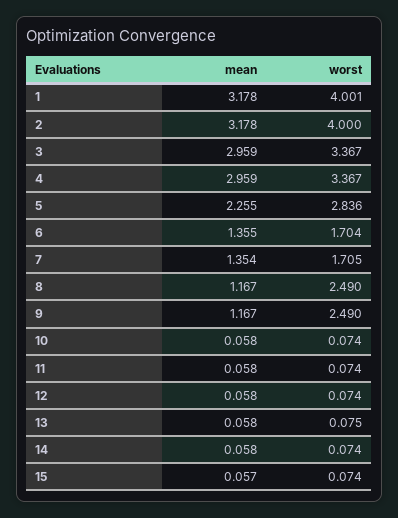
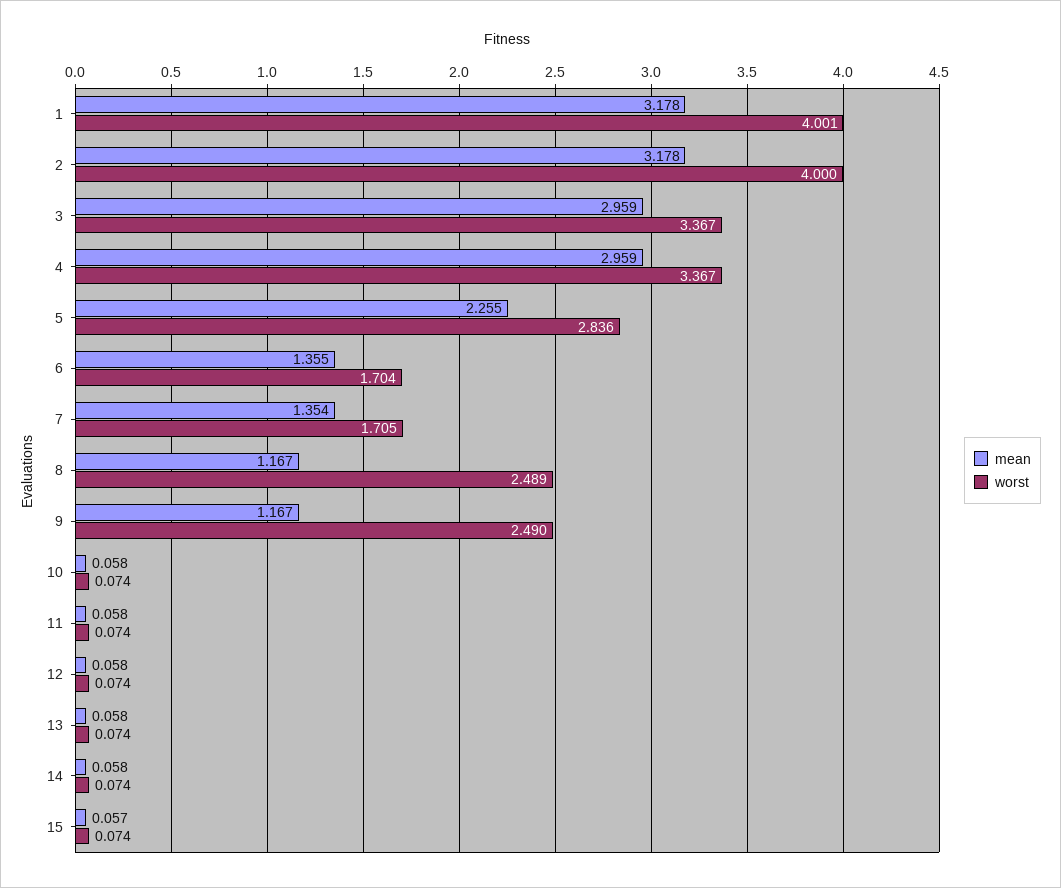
  {
    "mean": {
      "1": 3.178,
      "2": 3.178,
      "3": 2.959,
      "4": 2.959,
      "5": 2.255,
      "6": 1.355,
      "7": 1.354,
      "8": 1.167,
      "9": 1.167,
      "10": 0.058,
      "11": 0.058,
      "12": 0.058,
      "13": 0.058,
      "14": 0.058,
      "15": 0.057
    },
    "worst": {
      "1": 4.001,
      "2": 4,
      "3": 3.367,
      "4": 3.367,
      "5": 2.836,
      "6": 1.704,
      "7": 1.705,
-     "8": 2.49,
+     "8": 2.489,
      "9": 2.49,
      "10": 0.074,
      "11": 0.074,
      "12": 0.074,
-     "13": 0.075,
+     "13": 0.074,
      "14": 0.074,
      "15": 0.074
    }
  }

